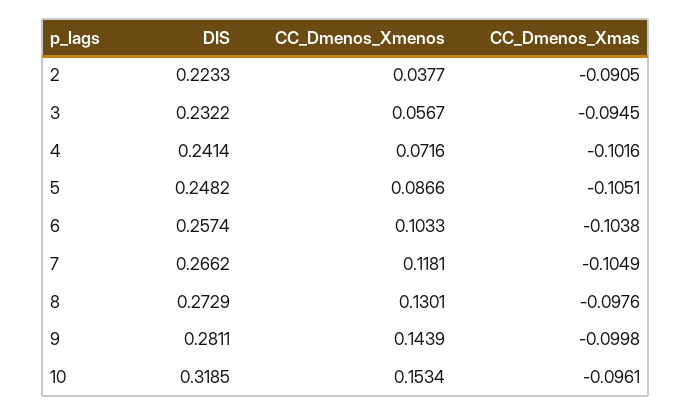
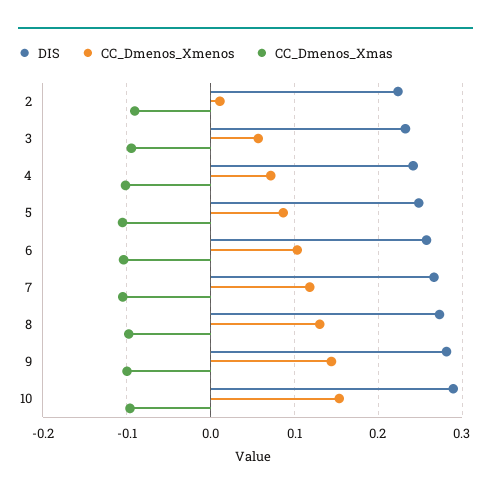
  {
    "DIS": {
      "2": 0.2233,
      "3": 0.2322,
      "4": 0.2414,
      "5": 0.2482,
      "6": 0.2574,
      "7": 0.2662,
      "8": 0.2729,
      "9": 0.2811,
-     "10": 0.3185
+     "10": 0.29
    },
    "CC_Dmenos_Xmenos": {
-     "2": 0.0377,
+     "2": 0.01,
      "3": 0.0567,
      "4": 0.0716,
      "5": 0.0866,
      "6": 0.1033,
      "7": 0.1181,
      "8": 0.1301,
      "9": 0.1439,
      "10": 0.1534
    },
    "CC_Dmenos_Xmas": {
      "2": -0.0905,
      "3": -0.0945,
      "4": -0.1016,
      "5": -0.1051,
      "6": -0.1038,
      "7": -0.1049,
      "8": -0.0976,
      "9": -0.0998,
      "10": -0.0961
    }
  }

